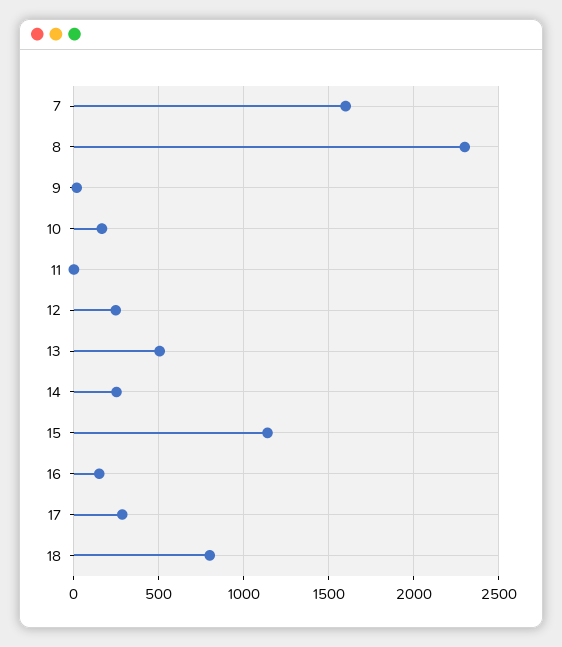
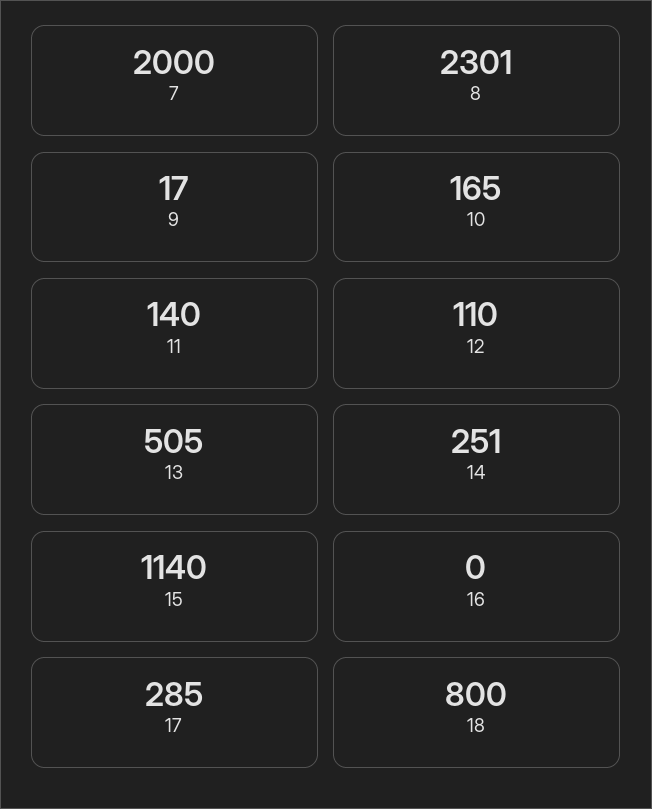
  {
-   "7": 1600,
+   "7": 2000,
    "8": 2301,
    "9": 17,
    "10": 165,
-   "11": 0,
+   "11": 140,
-   "12": 250,
+   "12": 110,
    "13": 505,
    "14": 251,
    "15": 1140,
-   "16": 150,
+   "16": 0,
    "17": 285,
    "18": 800
  }

